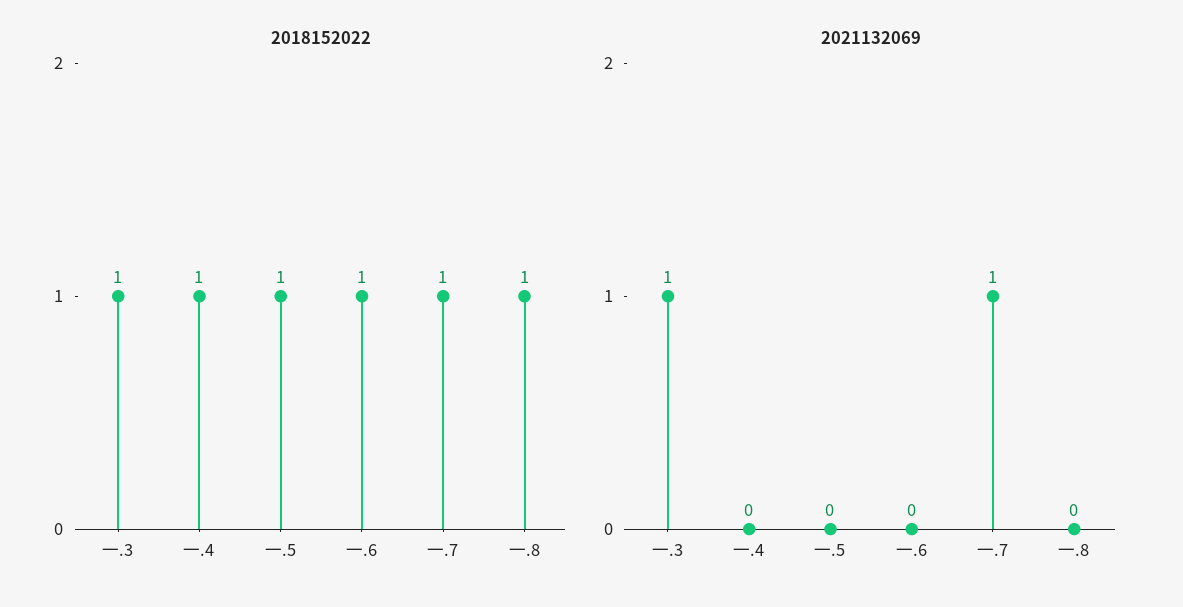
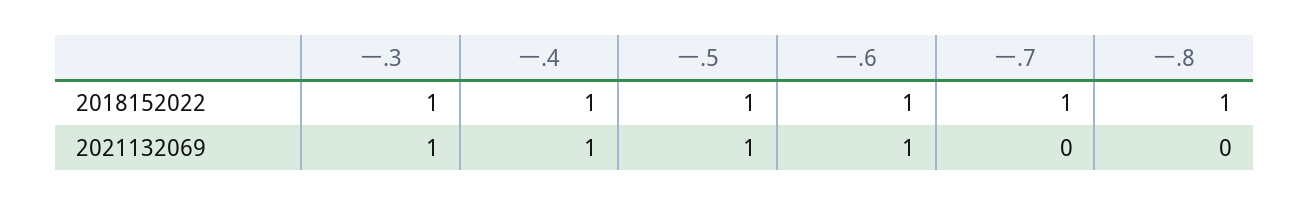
  {
    "2018152022": {
      "一.3": 1,
      "一.4": 1,
      "一.5": 1,
      "一.6": 1,
      "一.7": 1,
      "一.8": 1
    },
    "2021132069": {
      "一.3": 1,
-     "一.4": 0,
+     "一.4": 1,
-     "一.5": 0,
+     "一.5": 1,
-     "一.6": 0,
+     "一.6": 1,
-     "一.7": 1,
+     "一.7": 0,
      "一.8": 0
    }
  }

